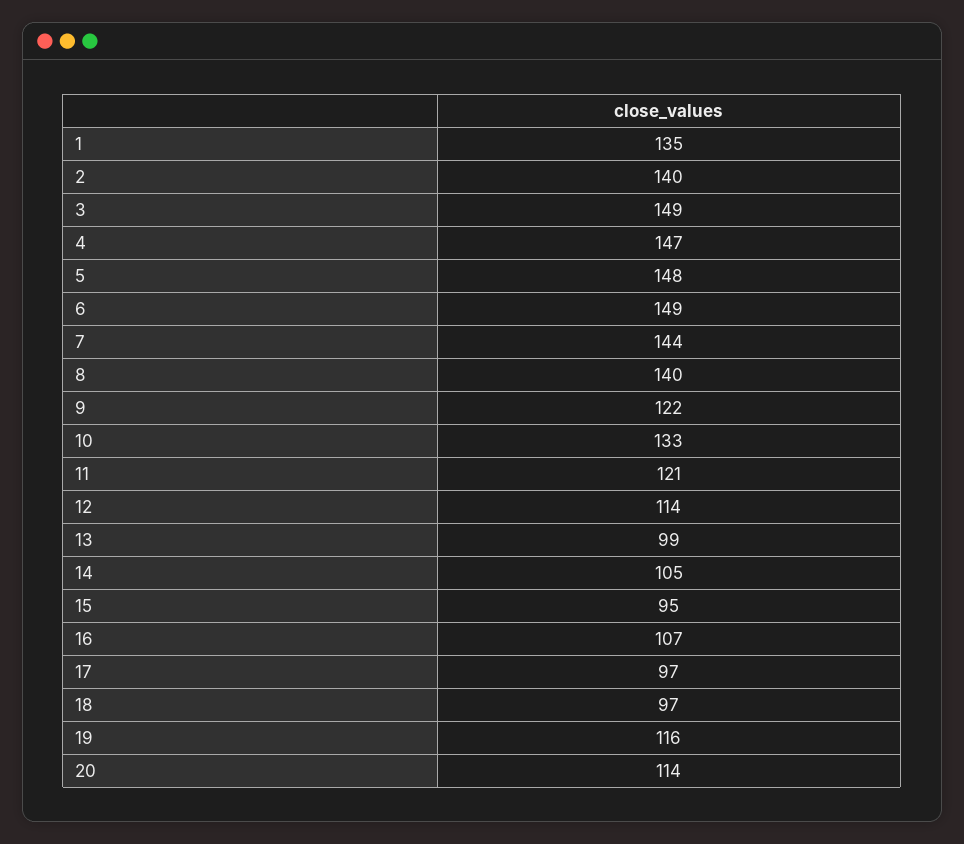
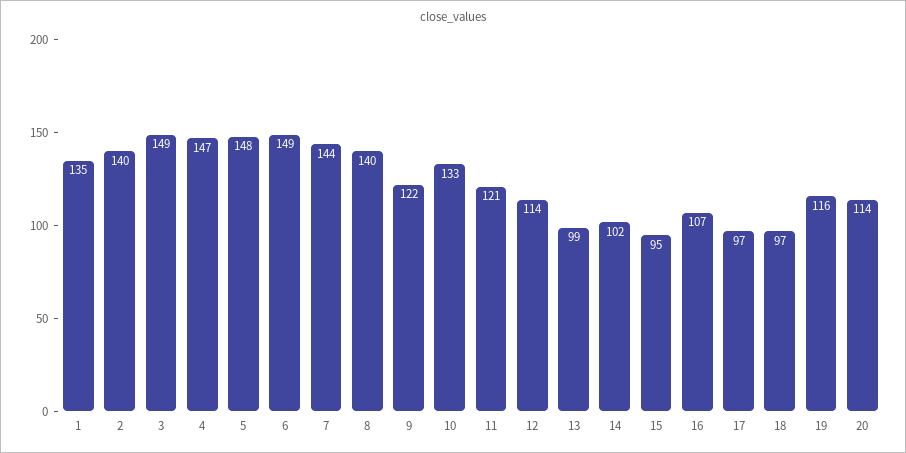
  {
    "1": 135,
    "2": 140,
    "3": 149,
    "4": 147,
    "5": 148,
    "6": 149,
    "7": 144,
    "8": 140,
    "9": 122,
    "10": 133,
    "11": 121,
    "12": 114,
    "13": 99,
-   "14": 105,
+   "14": 102,
    "15": 95,
    "16": 107,
    "17": 97,
    "18": 97,
    "19": 116,
    "20": 114
  }

